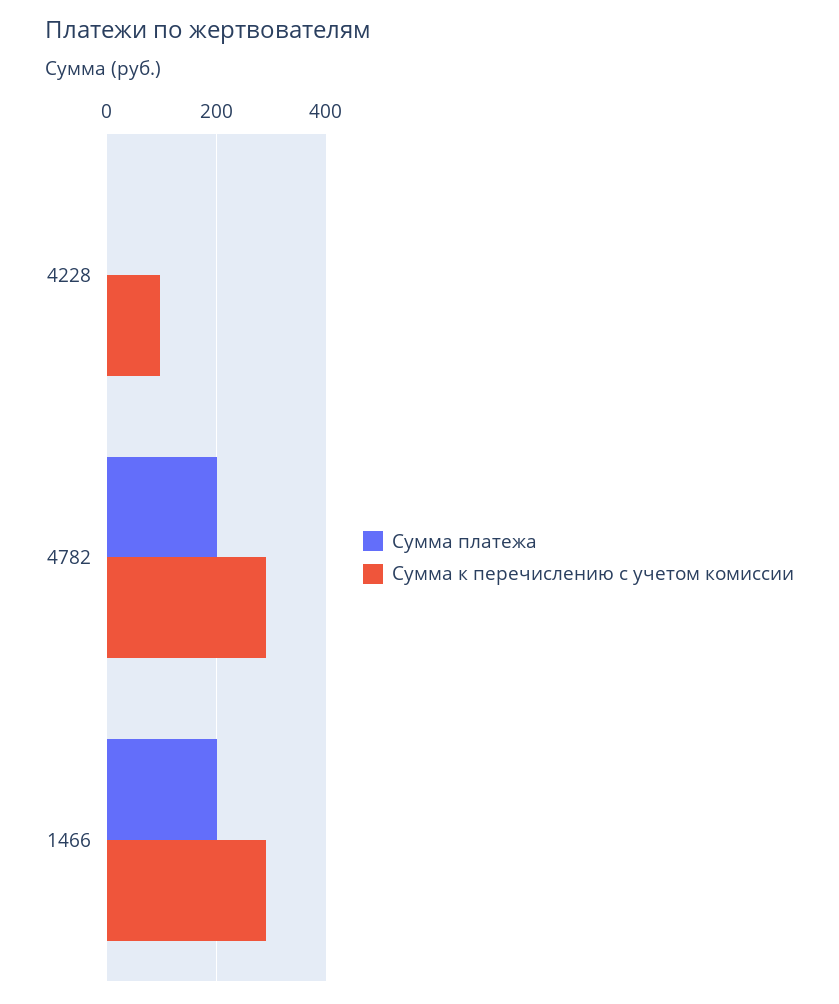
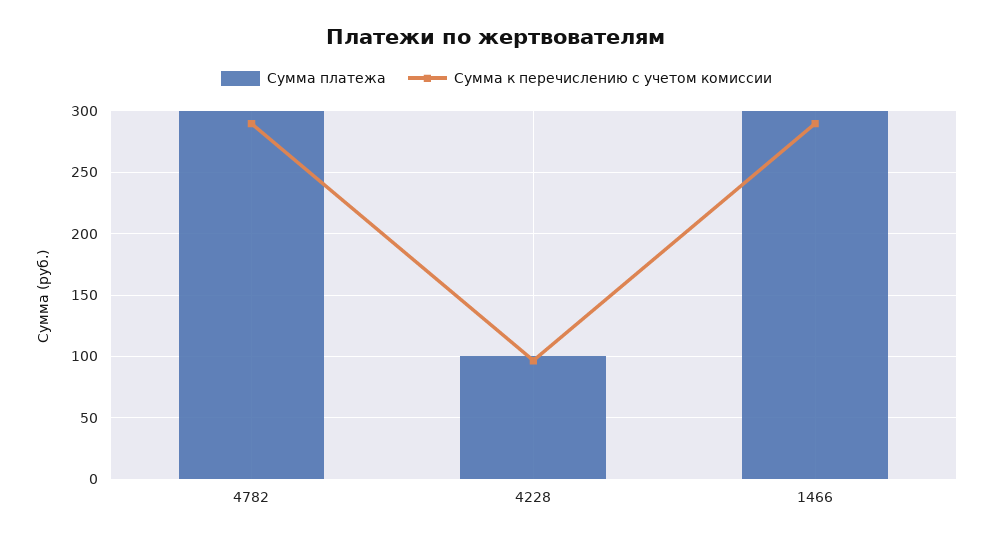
  {
    "Сумма платежа": {
-     "4228": 0,
+     "4228": 100,
-     "4782": 200,
+     "4782": 300,
-     "1466": 200
+     "1466": 300
    },
    "Сумма к перечислению с учетом комиссии": {
      "4228": 95,
      "4782": 290,
      "1466": 290
    }
  }

